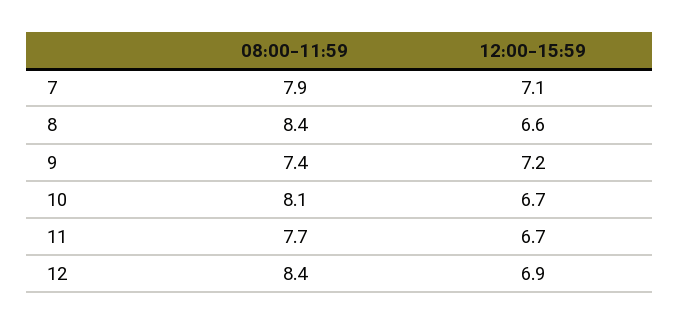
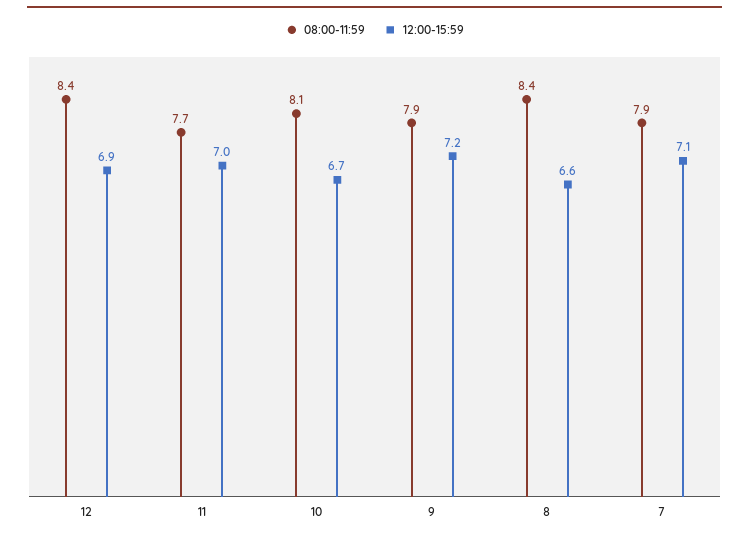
  {
    "08:00-11:59": {
      "7": 7.9,
      "8": 8.4,
-     "9": 7.4,
+     "9": 7.9,
      "10": 8.1,
      "11": 7.7,
      "12": 8.4
    },
    "12:00-15:59": {
      "7": 7.1,
      "8": 6.6,
      "9": 7.2,
      "10": 6.7,
-     "11": 6.7,
+     "11": 7,
      "12": 6.9
    }
  }

